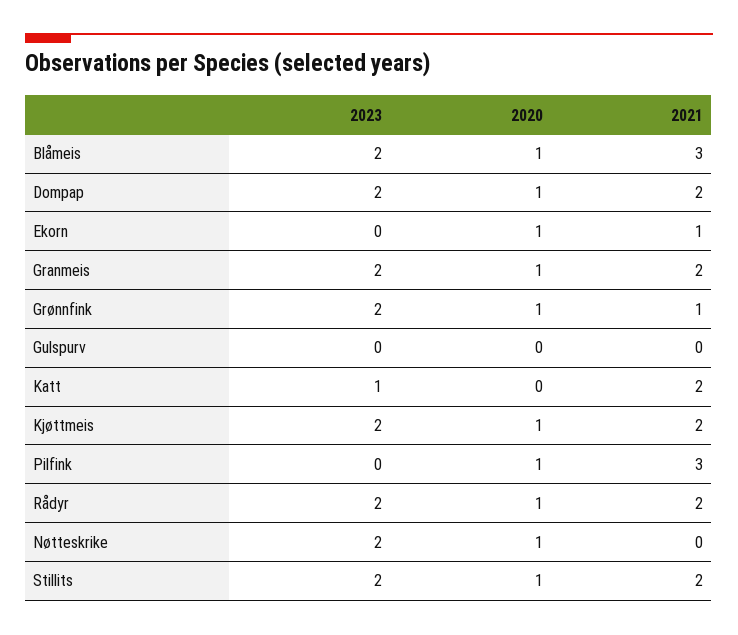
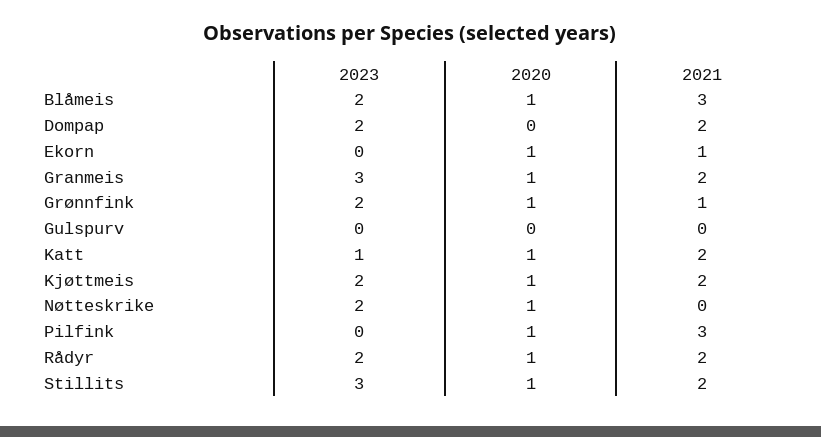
  {
    "2023": {
      "Blåmeis": 2,
      "Dompap": 2,
      "Ekorn": 0,
-     "Granmeis": 2,
+     "Granmeis": 3,
      "Grønnfink": 2,
      "Gulspurv": 0,
      "Katt": 1,
      "Kjøttmeis": 2,
      "Pilfink": 0,
      "Rådyr": 2,
      "Nøtteskrike": 2,
-     "Stillits": 2
+     "Stillits": 3
    },
    "2020": {
      "Blåmeis": 1,
-     "Dompap": 1,
+     "Dompap": 0,
      "Ekorn": 1,
      "Granmeis": 1,
      "Grønnfink": 1,
      "Gulspurv": 0,
-     "Katt": 0,
+     "Katt": 1,
      "Kjøttmeis": 1,
      "Pilfink": 1,
      "Rådyr": 1,
      "Nøtteskrike": 1,
      "Stillits": 1
    },
    "2021": {
      "Blåmeis": 3,
      "Dompap": 2,
      "Ekorn": 1,
      "Granmeis": 2,
      "Grønnfink": 1,
      "Gulspurv": 0,
      "Katt": 2,
      "Kjøttmeis": 2,
      "Pilfink": 3,
      "Rådyr": 2,
      "Nøtteskrike": 0,
      "Stillits": 2
    }
  }

